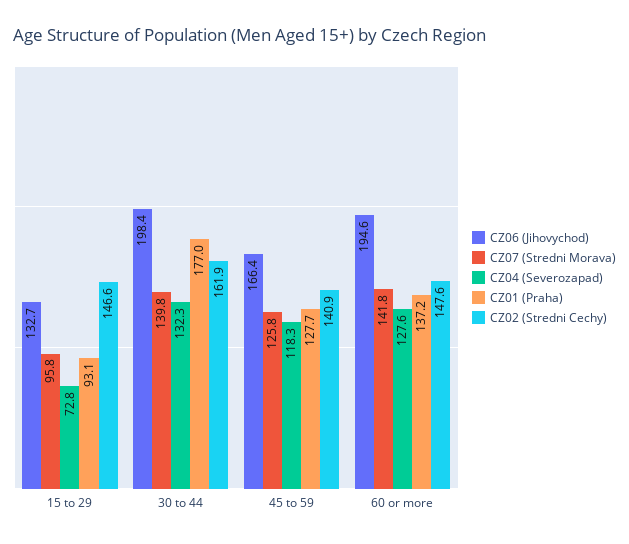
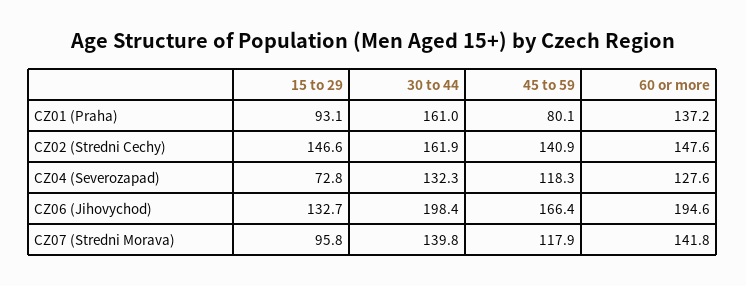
  {
    "CZ06 (Jihovychod)": {
      "15 to 29": 132.7,
      "30 to 44": 198.4,
      "45 to 59": 166.4,
      "60 or more": 194.6
    },
    "CZ07 (Stredni Morava)": {
      "15 to 29": 95.8,
      "30 to 44": 139.8,
-     "45 to 59": 125.8,
+     "45 to 59": 117.9,
      "60 or more": 141.8
    },
    "CZ04 (Severozapad)": {
      "15 to 29": 72.8,
      "30 to 44": 132.3,
      "45 to 59": 118.3,
      "60 or more": 127.6
    },
    "CZ01 (Praha)": {
      "15 to 29": 93.1,
-     "30 to 44": 177,
+     "30 to 44": 161,
-     "45 to 59": 127.7,
+     "45 to 59": 80.1,
      "60 or more": 137.2
    },
    "CZ02 (Stredni Cechy)": {
      "15 to 29": 146.6,
      "30 to 44": 161.9,
      "45 to 59": 140.9,
      "60 or more": 147.6
    }
  }

